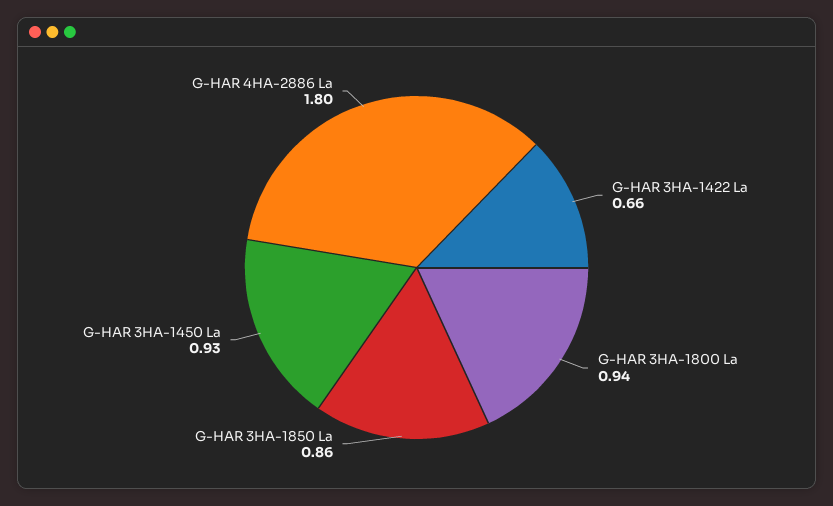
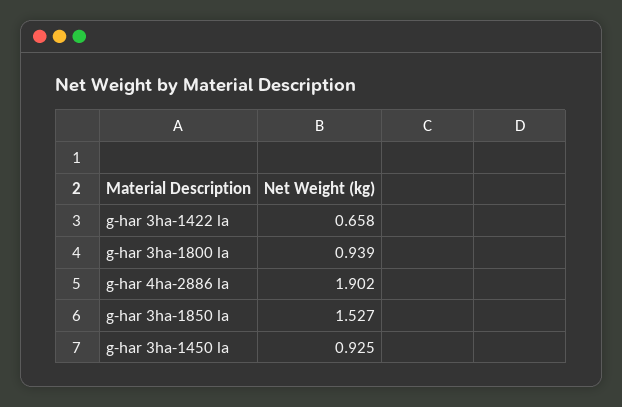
  {
    "G-HAR 3HA-1422 La": 0.658,
    "G-HAR 3HA-1800 La": 0.939,
-   "G-HAR 3HA-1850 La": 0.86,
+   "G-HAR 3HA-1850 La": 1.527,
    "G-HAR 3HA-1450 La": 0.925,
-   "G-HAR 4HA-2886 La": 1.8
+   "G-HAR 4HA-2886 La": 1.902
  }

